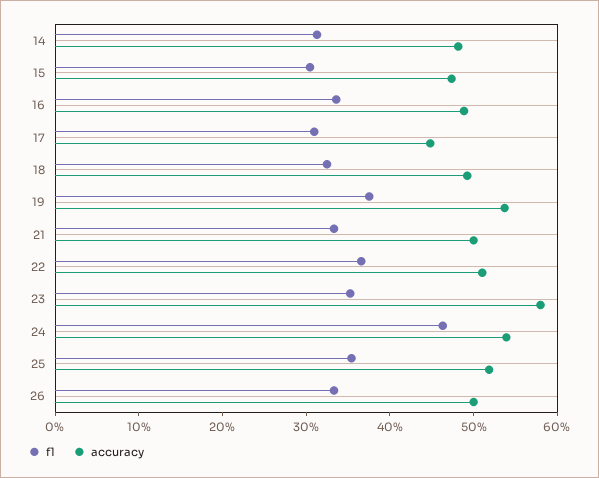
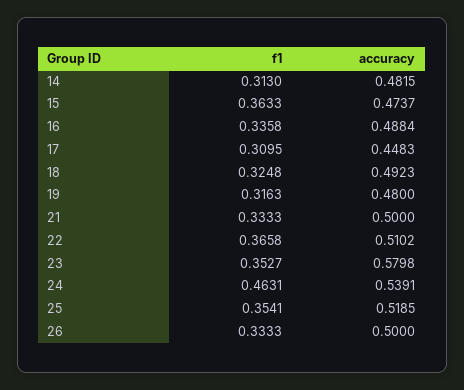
  {
    "f1": {
      "14": 0.313,
-     "15": 0.3,
+     "15": 0.3633,
      "16": 0.3358,
      "17": 0.3095,
      "18": 0.3248,
-     "19": 0.38,
+     "19": 0.3163,
      "21": 0.3333,
      "22": 0.3658,
      "23": 0.3527,
      "24": 0.4631,
      "25": 0.3541,
      "26": 0.3333
    },
    "accuracy": {
      "14": 0.4815,
      "15": 0.4737,
      "16": 0.4884,
      "17": 0.4483,
      "18": 0.4923,
-     "19": 0.54,
+     "19": 0.48,
      "21": 0.5,
      "22": 0.5102,
      "23": 0.5798,
      "24": 0.5391,
      "25": 0.5185,
      "26": 0.5
    }
  }

